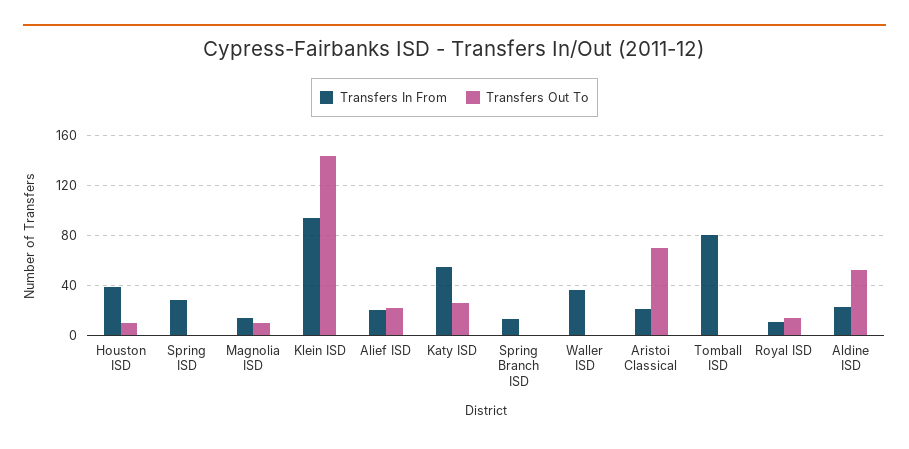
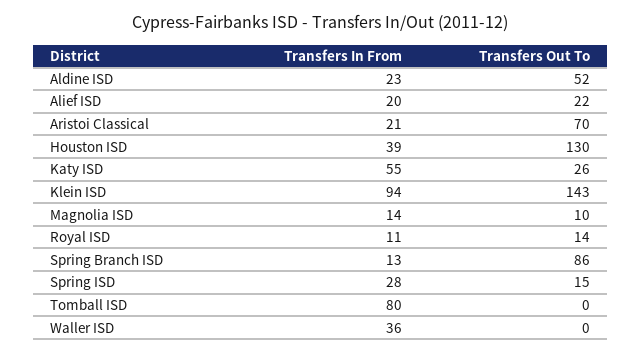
  {
    "Transfers In From": {
      "Houston ISD": 39,
      "Spring ISD": 28,
      "Magnolia ISD": 14,
      "Klein ISD": 94,
      "Alief ISD": 20,
      "Katy ISD": 55,
      "Spring Branch ISD": 13,
      "Waller ISD": 36,
      "Aristoi Classical": 21,
      "Tomball ISD": 80,
      "Royal ISD": 11,
      "Aldine ISD": 23
    },
    "Transfers Out To": {
-     "Houston ISD": 10,
+     "Houston ISD": 130,
-     "Spring ISD": 0,
+     "Spring ISD": 15,
      "Magnolia ISD": 10,
      "Klein ISD": 143,
      "Alief ISD": 22,
      "Katy ISD": 26,
-     "Spring Branch ISD": 0,
+     "Spring Branch ISD": 86,
      "Waller ISD": 0,
      "Aristoi Classical": 70,
      "Tomball ISD": 0,
      "Royal ISD": 14,
      "Aldine ISD": 52
    }
  }

